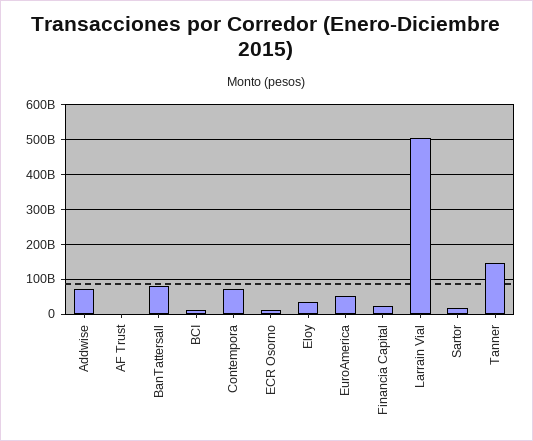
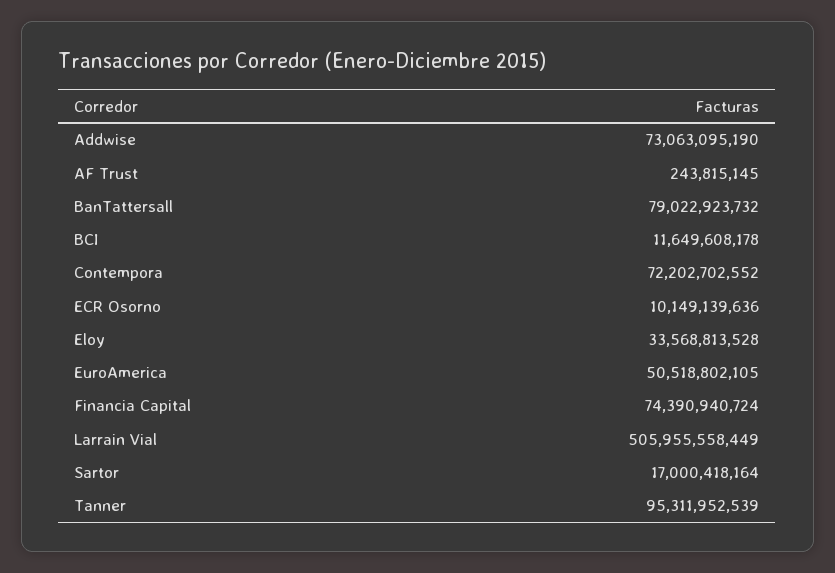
  {
    "Addwise": 73063095190,
    "AF Trust": 243815145,
    "BanTattersall": 79022923732,
    "BCI": 11649608178,
    "Contempora": 72202702552,
    "ECR Osorno": 10149139636,
    "Eloy": 33568813528,
    "EuroAmerica": 50518802105,
-   "Financia Capital": 20000000000,
+   "Financia Capital": 74390940724,
    "Larrain Vial": 505955558449,
    "Sartor": 17000418164,
-   "Tanner": 140000000000
+   "Tanner": 95311952539
  }

